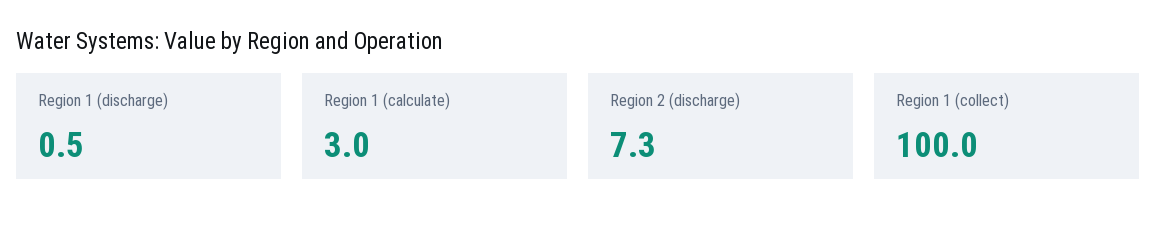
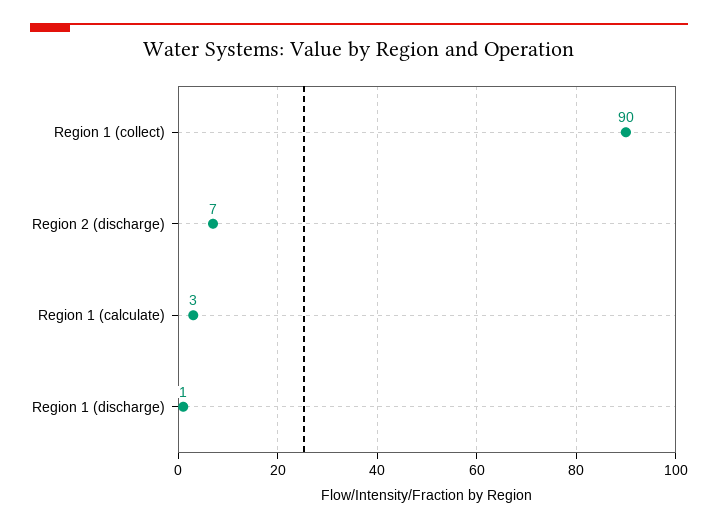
  {
    "Region 1 (discharge)": 0.5,
    "Region 1 (calculate)": 3,
    "Region 2 (discharge)": 7.3,
-   "Region 1 (collect)": 100
+   "Region 1 (collect)": 90
  }

